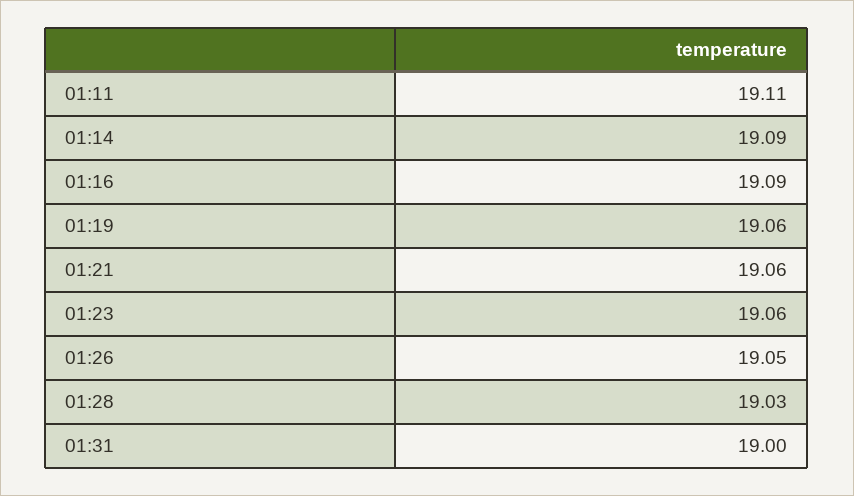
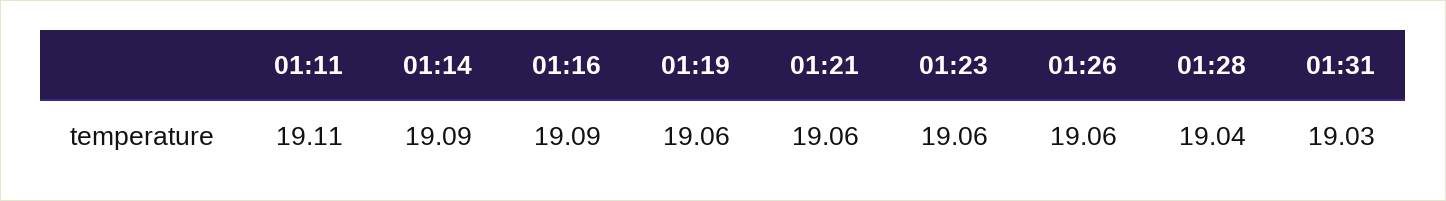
  {
    "01:11": 19.11,
    "01:14": 19.09,
    "01:16": 19.09,
    "01:19": 19.06,
    "01:21": 19.06,
    "01:23": 19.06,
-   "01:26": 19.05,
+   "01:26": 19.06,
-   "01:28": 19.03,
+   "01:28": 19.04,
-   "01:31": 19
+   "01:31": 19.03
  }

